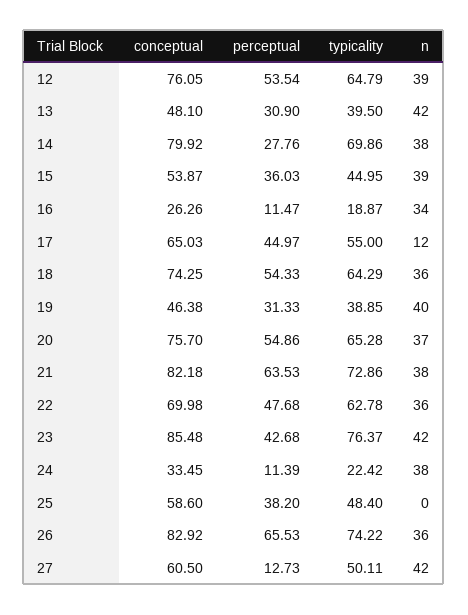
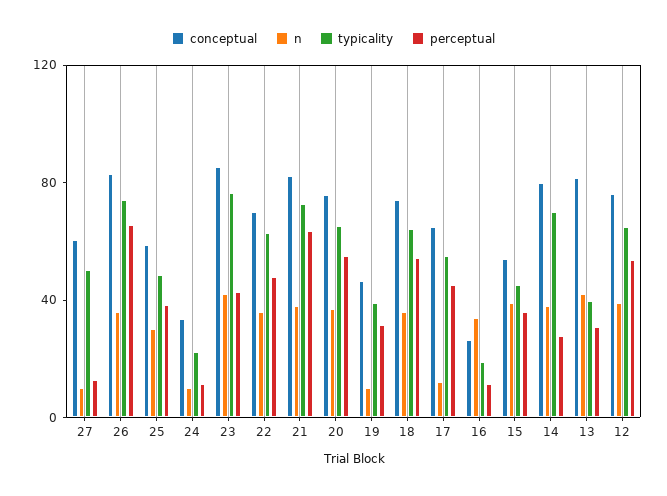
  {
    "conceptual": {
      "12": 76.05,
-     "13": 48.1,
+     "13": 80,
      "14": 79.92,
      "15": 53.87,
      "16": 26.26,
      "17": 65.03,
      "18": 74.25,
      "19": 46.38,
      "20": 75.7,
      "21": 82.18,
      "22": 69.98,
      "23": 85.48,
      "24": 33.45,
      "25": 58.6,
      "26": 82.92,
      "27": 60.5
    },
    "perceptual": {
      "12": 53.54,
      "13": 30.9,
      "14": 27.76,
      "15": 36.03,
      "16": 11.47,
      "17": 44.97,
      "18": 54.33,
      "19": 31.33,
      "20": 54.86,
      "21": 63.53,
      "22": 47.68,
      "23": 42.68,
      "24": 11.39,
      "25": 38.2,
      "26": 65.53,
      "27": 12.73
    },
    "typicality": {
      "12": 64.79,
      "13": 39.5,
      "14": 69.86,
      "15": 44.95,
      "16": 18.87,
      "17": 55,
      "18": 64.29,
      "19": 38.85,
      "20": 65.28,
      "21": 72.86,
      "22": 62.78,
      "23": 76.37,
      "24": 22.42,
      "25": 48.4,
      "26": 74.22,
      "27": 50.11
    },
    "n": {
      "12": 39,
      "13": 42,
      "14": 38,
      "15": 39,
      "16": 34,
      "17": 12,
      "18": 36,
-     "19": 40,
+     "19": 10,
      "20": 37,
      "21": 38,
      "22": 36,
      "23": 42,
-     "24": 38,
+     "24": 10,
-     "25": 0,
+     "25": 30,
      "26": 36,
-     "27": 42
+     "27": 10
    }
  }

